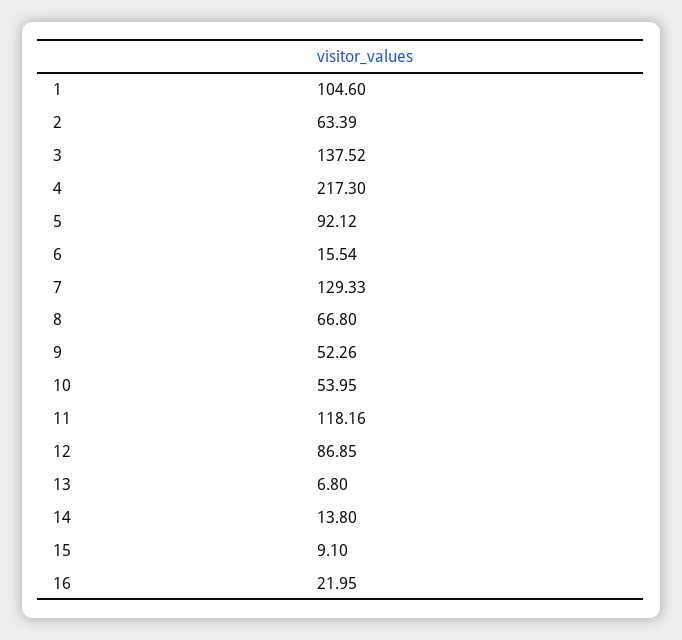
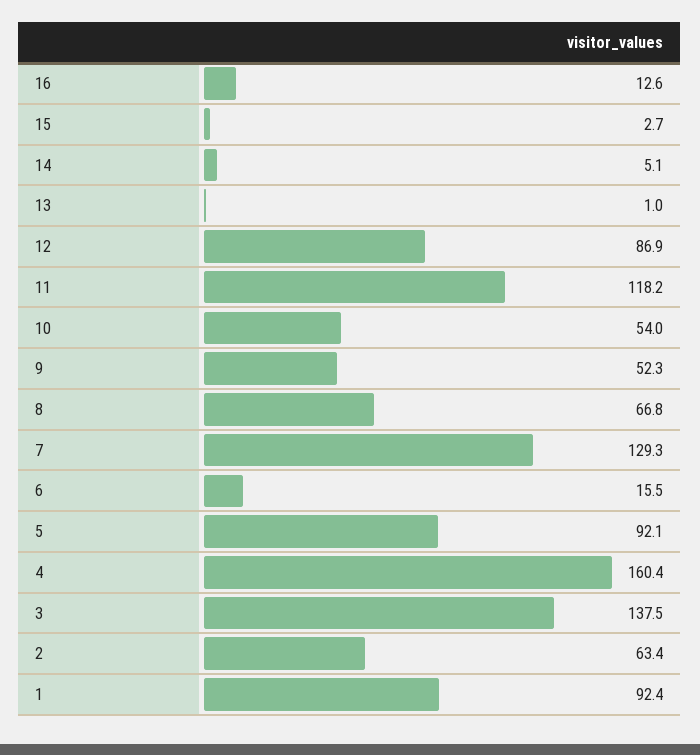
  {
-   "1": 104.6,
+   "1": 92.4,
    "2": 63.39,
    "3": 137.52,
-   "4": 217.3,
+   "4": 160.4,
    "5": 92.12,
    "6": 15.54,
    "7": 129.33,
    "8": 66.8,
    "9": 52.26,
    "10": 53.95,
    "11": 118.16,
    "12": 86.85,
-   "13": 6.8,
+   "13": 1,
-   "14": 13.8,
+   "14": 5.1,
-   "15": 9.1,
+   "15": 2.7,
-   "16": 21.95
+   "16": 12.6
  }

